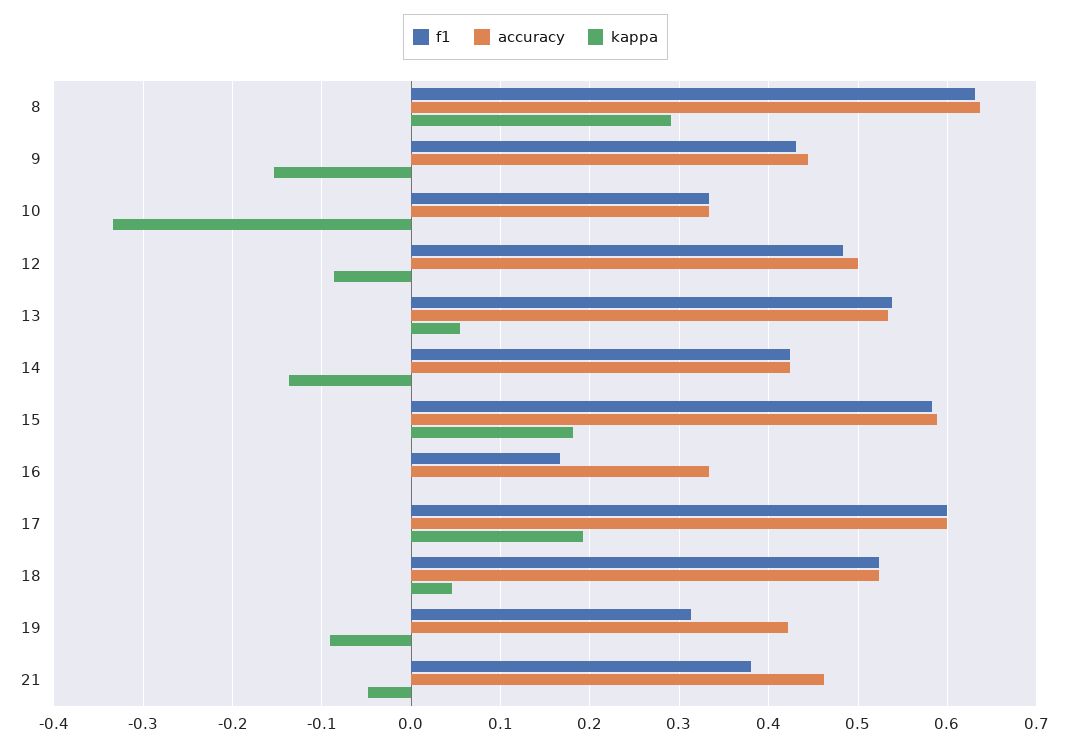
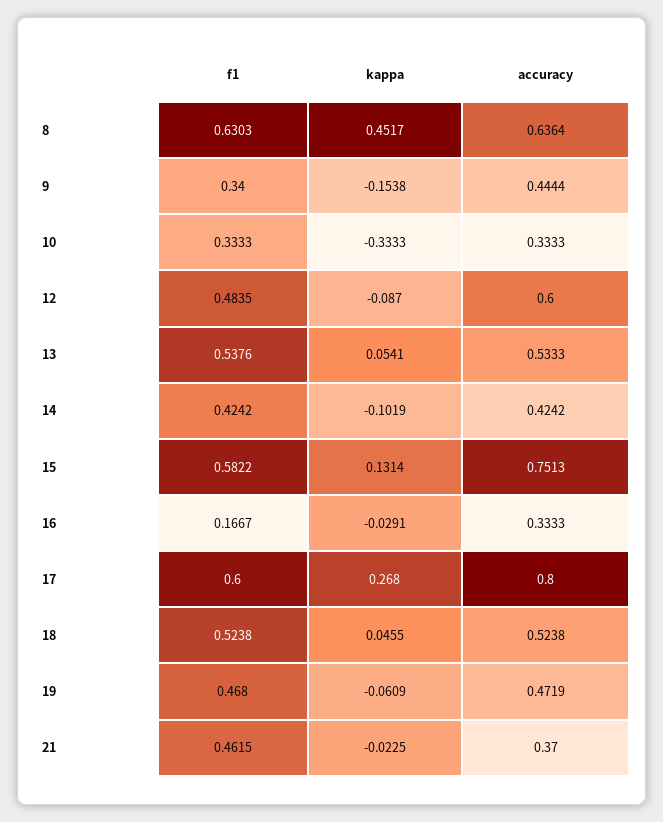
  {
    "f1": {
      "8": 0.6303,
-     "9": 0.43,
+     "9": 0.34,
      "10": 0.3333,
      "12": 0.4835,
      "13": 0.5376,
      "14": 0.4242,
      "15": 0.5822,
      "16": 0.1667,
      "17": 0.6,
      "18": 0.5238,
-     "19": 0.31,
+     "19": 0.468,
-     "21": 0.38
+     "21": 0.4615
    },
    "accuracy": {
      "8": 0.6364,
      "9": 0.4444,
      "10": 0.3333,
-     "12": 0.5,
+     "12": 0.6,
      "13": 0.5333,
      "14": 0.4242,
-     "15": 0.59,
+     "15": 0.7513,
      "16": 0.3333,
-     "17": 0.6,
+     "17": 0.8,
      "18": 0.5238,
-     "19": 0.42,
+     "19": 0.4719,
-     "21": 0.46
+     "21": 0.37
    },
    "kappa": {
-     "8": 0.29,
+     "8": 0.4517,
      "9": -0.1538,
      "10": -0.3333,
      "12": -0.087,
      "13": 0.0541,
-     "14": -0.14,
+     "14": -0.1019,
-     "15": 0.18,
+     "15": 0.1314,
-     "16": 0,
+     "16": -0.0291,
-     "17": 0.19,
+     "17": 0.268,
      "18": 0.0455,
-     "19": -0.09,
+     "19": -0.0609,
-     "21": -0.05
+     "21": -0.0225
    }
  }

